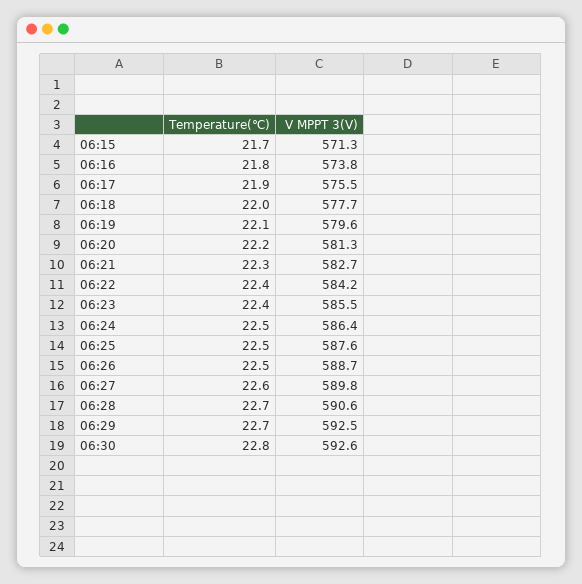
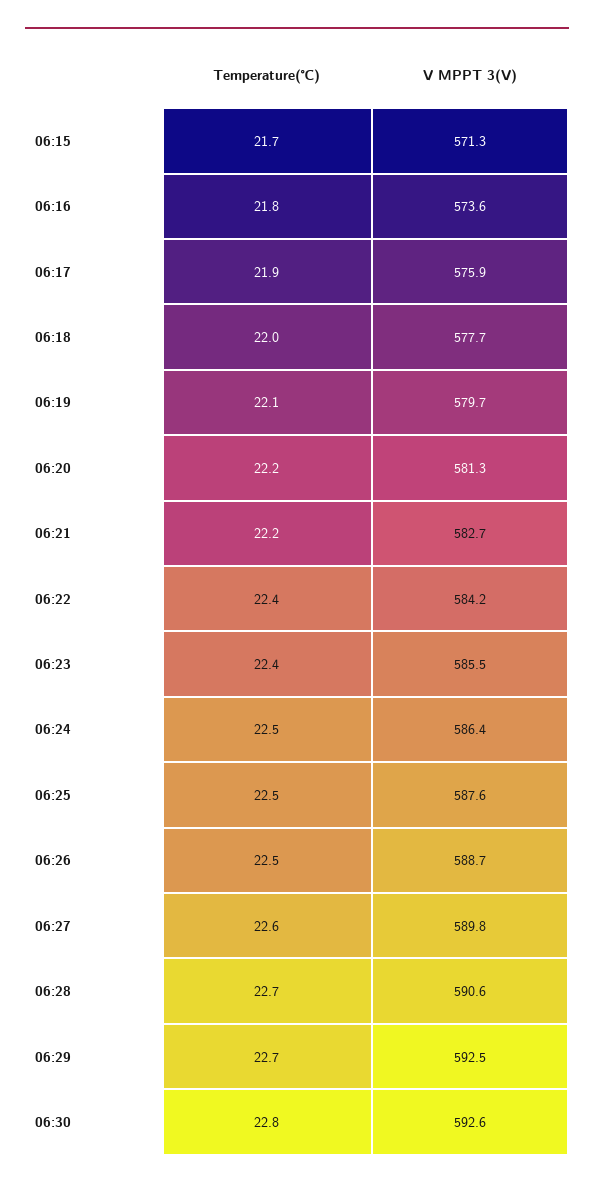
  {
    "Temperature(℃)": {
      "06:15": 21.7,
      "06:16": 21.8,
      "06:17": 21.9,
      "06:18": 22,
      "06:19": 22.1,
      "06:20": 22.2,
-     "06:21": 22.3,
+     "06:21": 22.2,
      "06:22": 22.4,
      "06:23": 22.4,
      "06:24": 22.5,
      "06:25": 22.5,
      "06:26": 22.5,
      "06:27": 22.6,
      "06:28": 22.7,
      "06:29": 22.7,
      "06:30": 22.8
    },
    "V MPPT 3(V)": {
      "06:15": 571.3,
-     "06:16": 573.8,
+     "06:16": 573.6,
-     "06:17": 575.5,
+     "06:17": 575.9,
      "06:18": 577.7,
-     "06:19": 579.6,
+     "06:19": 579.7,
      "06:20": 581.3,
      "06:21": 582.7,
      "06:22": 584.2,
      "06:23": 585.5,
      "06:24": 586.4,
      "06:25": 587.6,
      "06:26": 588.7,
      "06:27": 589.8,
      "06:28": 590.6,
      "06:29": 592.5,
      "06:30": 592.6
    }
  }

